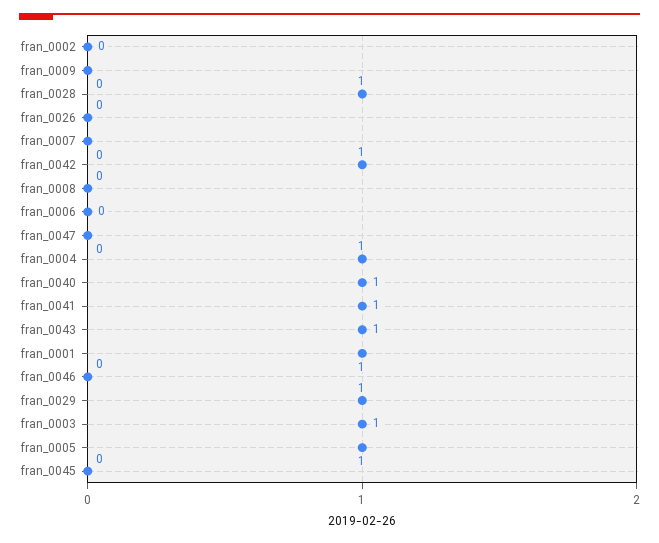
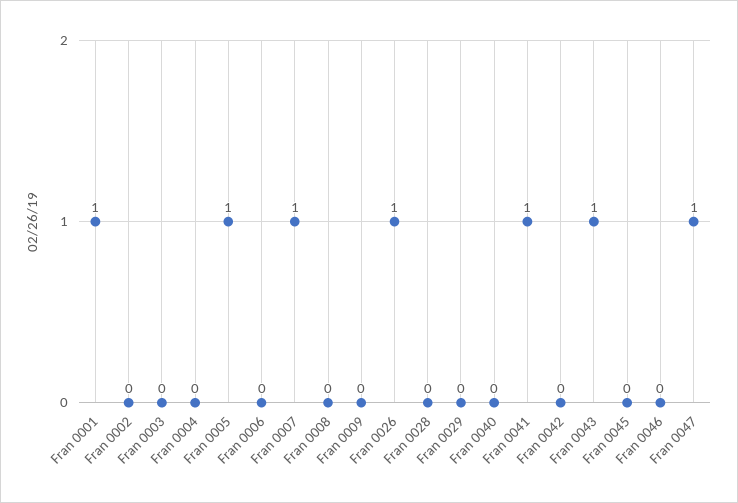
  {
    "fran_0002": 0,
    "fran_0009": 0,
-   "fran_0028": 1,
+   "fran_0028": 0,
-   "fran_0026": 0,
+   "fran_0026": 1,
-   "fran_0007": 0,
+   "fran_0007": 1,
-   "fran_0042": 1,
+   "fran_0042": 0,
    "fran_0008": 0,
    "fran_0006": 0,
-   "fran_0047": 0,
+   "fran_0047": 1,
-   "fran_0004": 1,
+   "fran_0004": 0,
-   "fran_0040": 1,
+   "fran_0040": 0,
    "fran_0041": 1,
    "fran_0043": 1,
    "fran_0001": 1,
    "fran_0046": 0,
-   "fran_0029": 1,
+   "fran_0029": 0,
-   "fran_0003": 1,
+   "fran_0003": 0,
    "fran_0005": 1,
    "fran_0045": 0
  }

